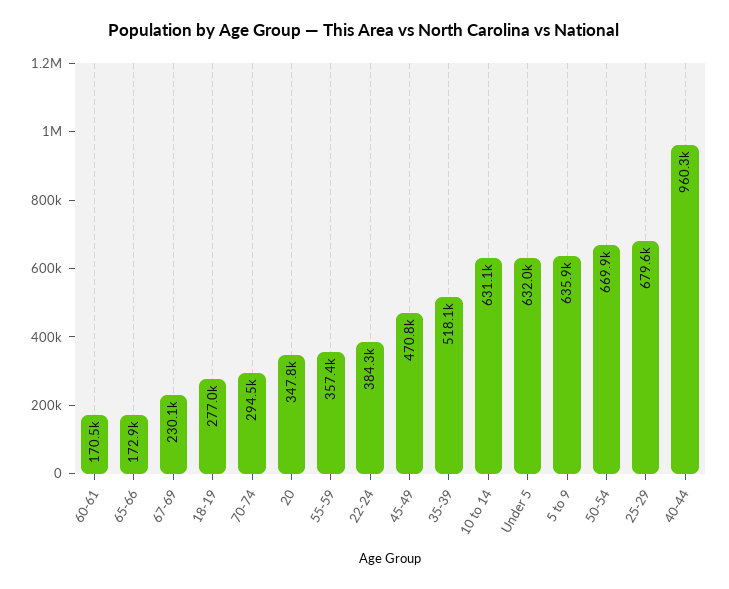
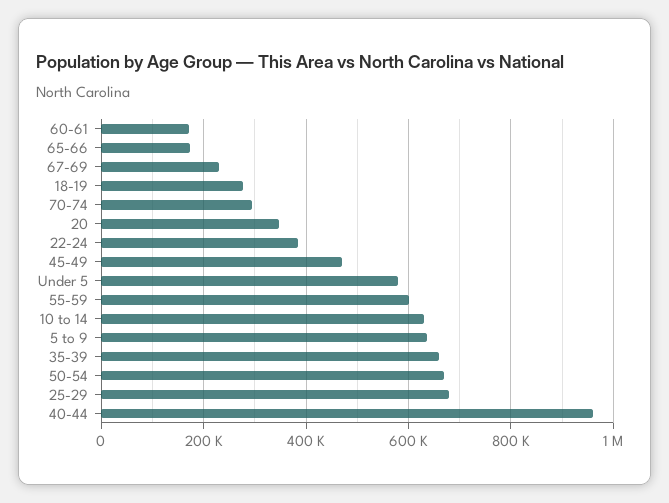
  {
    "60-61": 170500,
    "65-66": 172900,
    "67-69": 230100,
    "18-19": 277000,
    "70-74": 294500,
    "20": 347800,
-   "55-59": 357400,
+   "55-59": 600000,
    "22-24": 384300,
    "45-49": 470800,
-   "35-39": 518100,
+   "35-39": 660000,
    "10 to 14": 631100,
-   "Under 5": 632000,
+   "Under 5": 580000,
    "5 to 9": 635900,
    "50-54": 669900,
    "25-29": 679600,
    "40-44": 960300
  }

